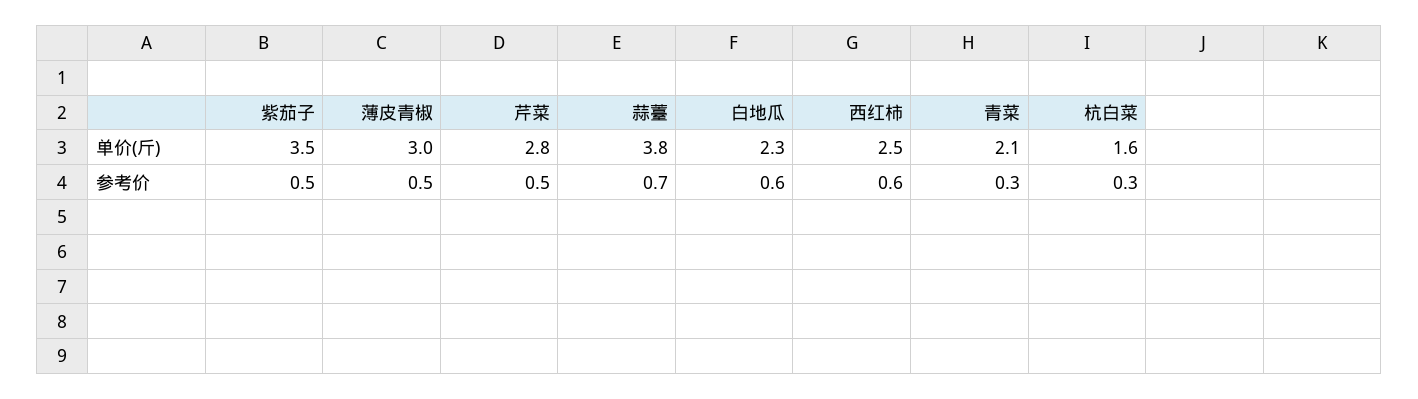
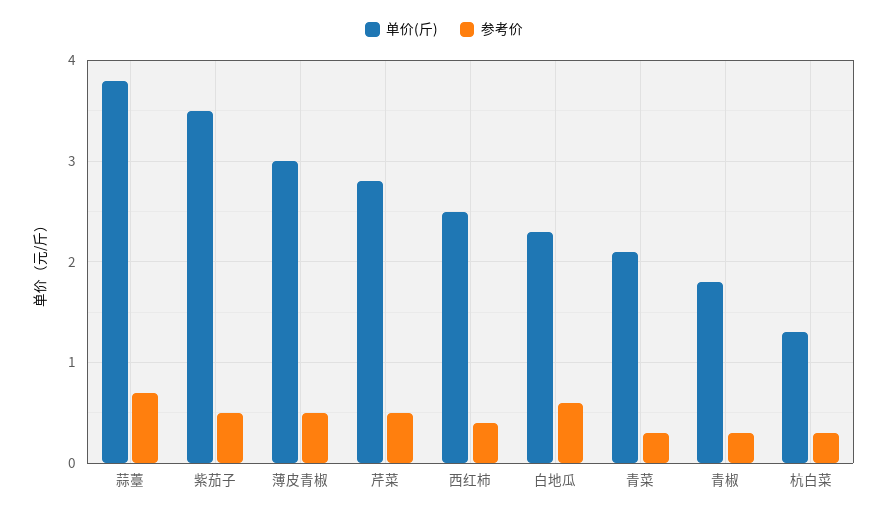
  {
    "单价(斤)": {
      "紫茄子": 3.5,
      "薄皮青椒": 3,
      "芹菜": 2.8,
      "蒜薹": 3.8,
      "白地瓜": 2.3,
      "西红柿": 2.5,
      "青菜": 2.1,
-     "杭白菜": 1.6
+     "杭白菜": 1.3,
+     "青椒": 1.8
    },
    "参考价": {
      "紫茄子": 0.5,
      "薄皮青椒": 0.5,
      "芹菜": 0.5,
      "蒜薹": 0.7,
      "白地瓜": 0.6,
-     "西红柿": 0.6,
+     "西红柿": 0.4,
      "青菜": 0.3,
-     "杭白菜": 0.3
+     "杭白菜": 0.3,
+     "青椒": 0.3
    }
  }

